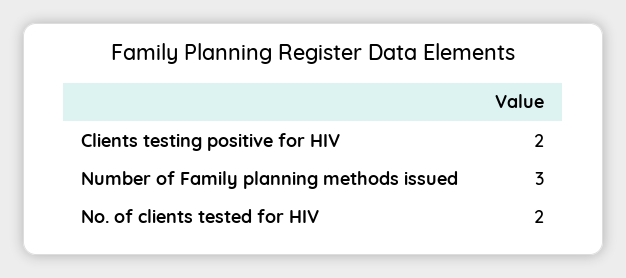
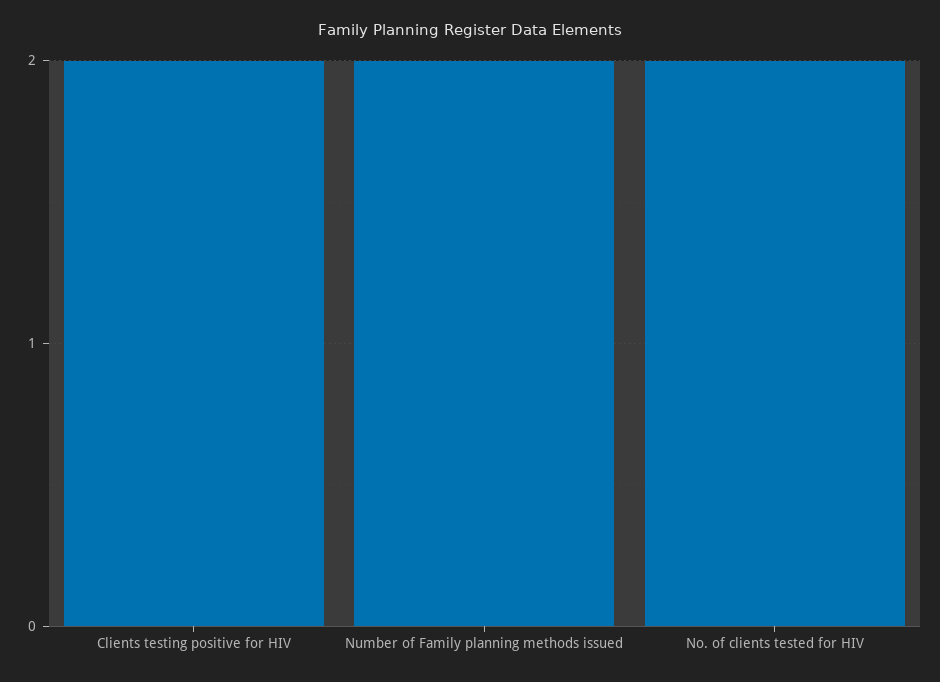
  {
    "Clients testing positive for HIV": 2,
-   "Number of Family planning methods issued": 3,
+   "Number of Family planning methods issued": 2,
    "No. of clients tested for HIV": 2
  }

